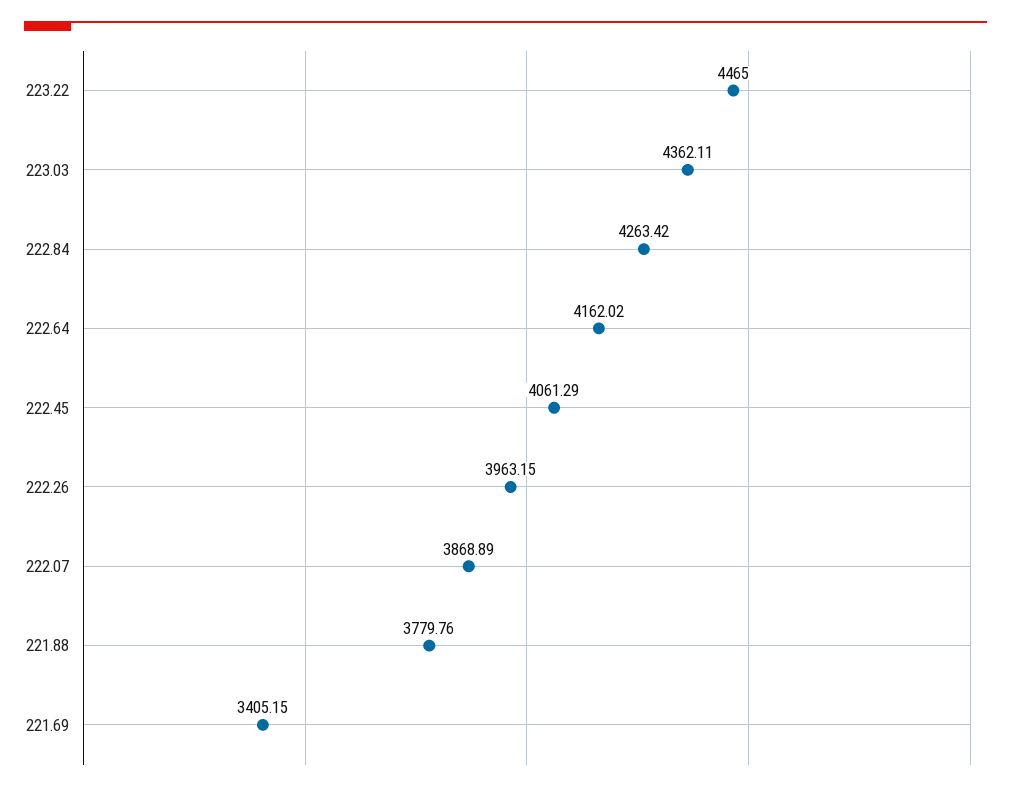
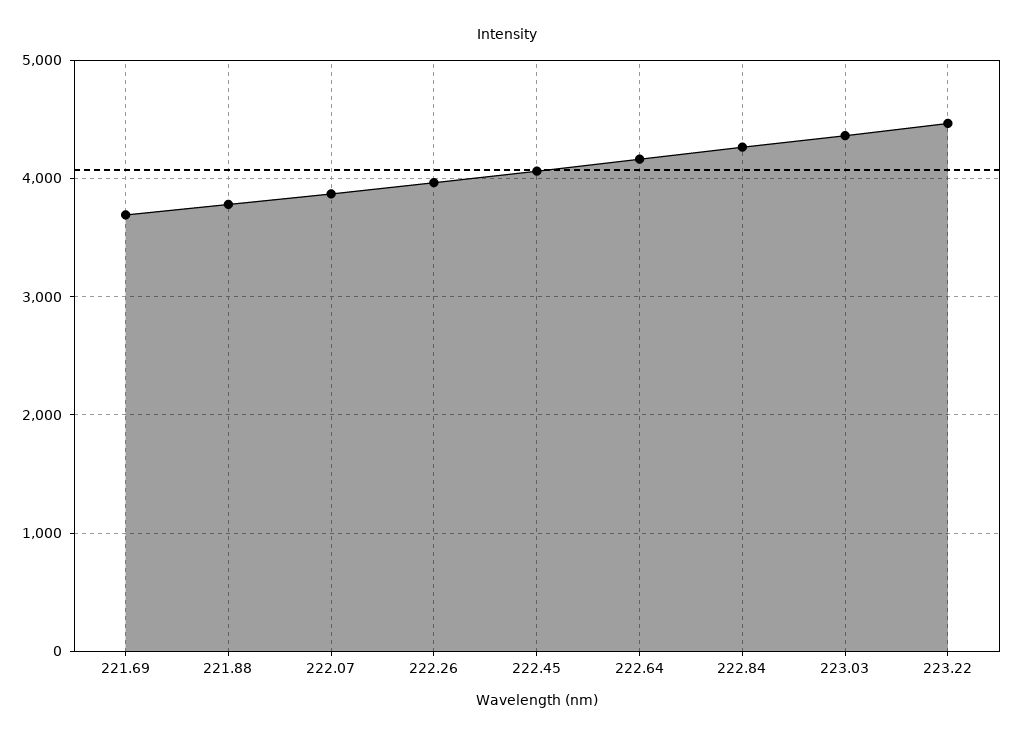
  {
    "223.22": 4465,
    "223.03": 4362.11,
    "222.84": 4263.42,
    "222.64": 4162.02,
    "222.45": 4061.29,
    "222.26": 3963.15,
    "222.07": 3868.89,
    "221.88": 3779.76,
-   "221.69": 3405.15
+   "221.69": 3700
  }

